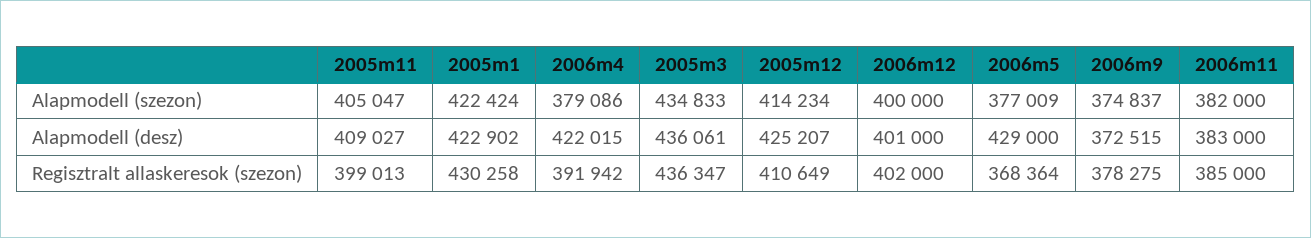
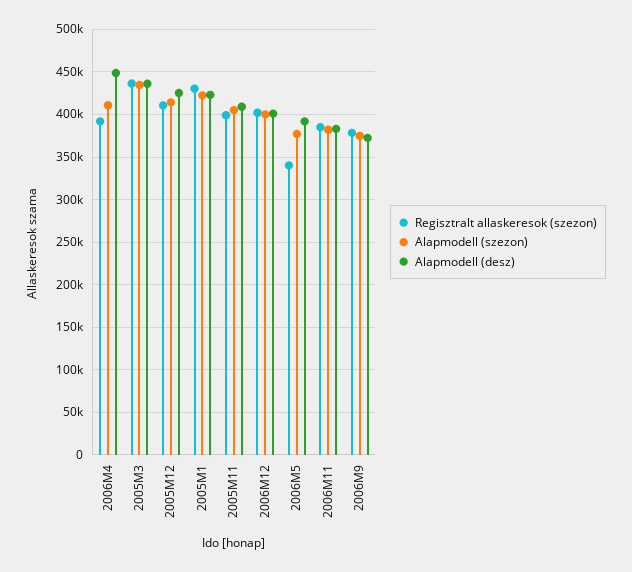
  {
    "Alapmodell (szezon)": {
      "2005m11": 405047,
      "2005m1": 422424,
-     "2006m4": 379086,
+     "2006m4": 410000,
      "2005m3": 434833,
      "2005m12": 414234,
      "2006m12": 400000,
      "2006m5": 377009,
      "2006m9": 374837,
      "2006m11": 382000
    },
    "Alapmodell (desz)": {
      "2005m11": 409027,
      "2005m1": 422902,
-     "2006m4": 422015,
+     "2006m4": 450000,
      "2005m3": 436061,
      "2005m12": 425207,
      "2006m12": 401000,
-     "2006m5": 429000,
+     "2006m5": 390000,
      "2006m9": 372515,
      "2006m11": 383000
    },
    "Regisztralt allaskeresok (szezon)": {
      "2005m11": 399013,
      "2005m1": 430258,
      "2006m4": 391942,
      "2005m3": 436347,
      "2005m12": 410649,
      "2006m12": 402000,
-     "2006m5": 368364,
+     "2006m5": 340000,
      "2006m9": 378275,
      "2006m11": 385000
    }
  }

